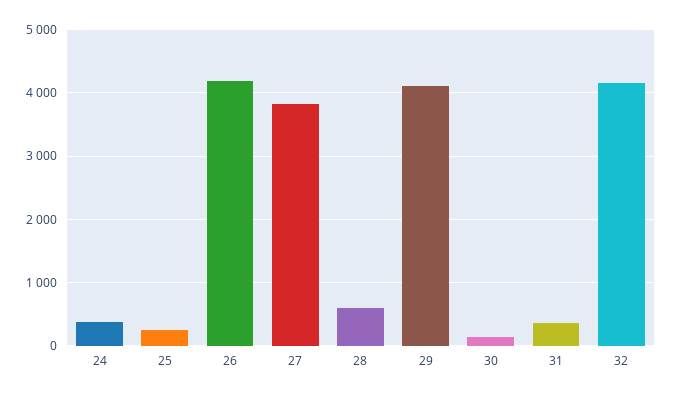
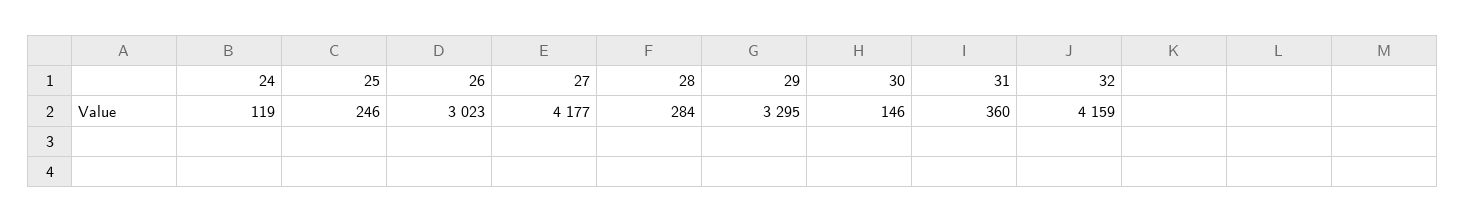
  {
-   "24": 400,
+   "24": 119,
    "25": 246,
-   "26": 4200,
+   "26": 3023,
-   "27": 3800,
+   "27": 4177,
-   "28": 600,
+   "28": 284,
-   "29": 4100,
+   "29": 3295,
    "30": 146,
    "31": 360,
    "32": 4159
  }

